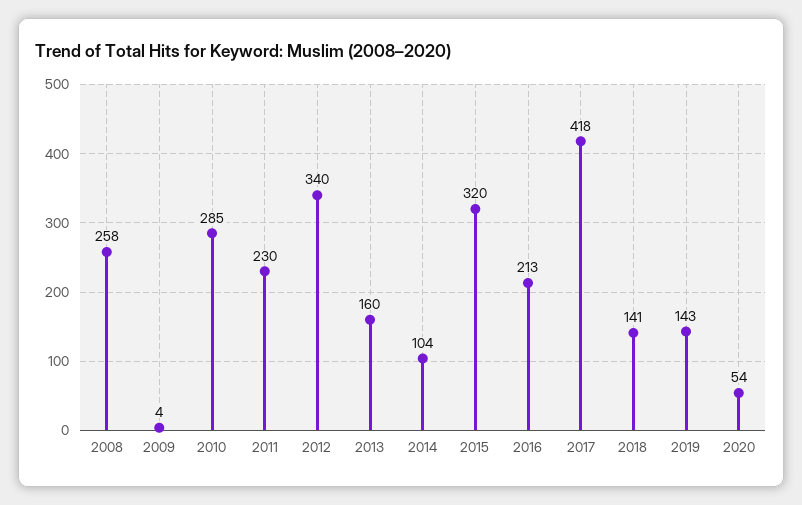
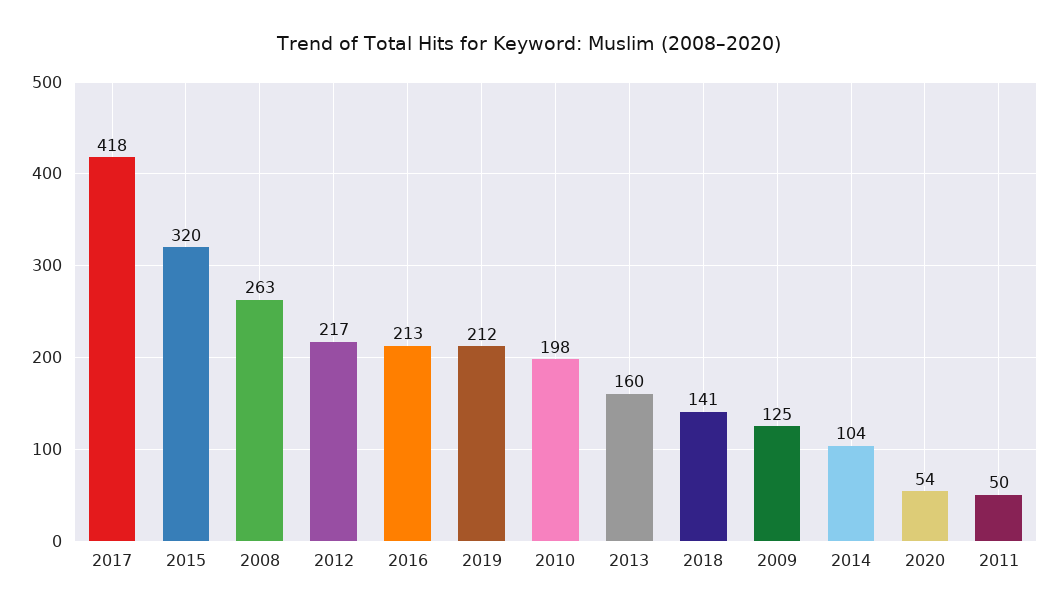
  {
-   "2008": 258,
+   "2008": 263,
-   "2009": 4,
+   "2009": 125,
-   "2010": 285,
+   "2010": 198,
-   "2011": 230,
+   "2011": 50,
-   "2012": 340,
+   "2012": 217,
    "2013": 160,
    "2014": 104,
    "2015": 320,
    "2016": 213,
    "2017": 418,
    "2018": 141,
-   "2019": 143,
+   "2019": 212,
    "2020": 54
  }

